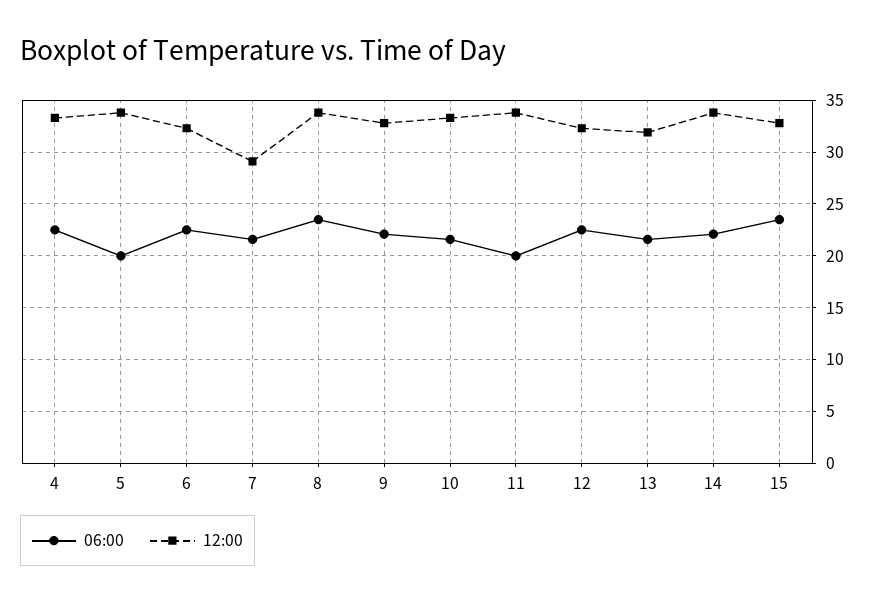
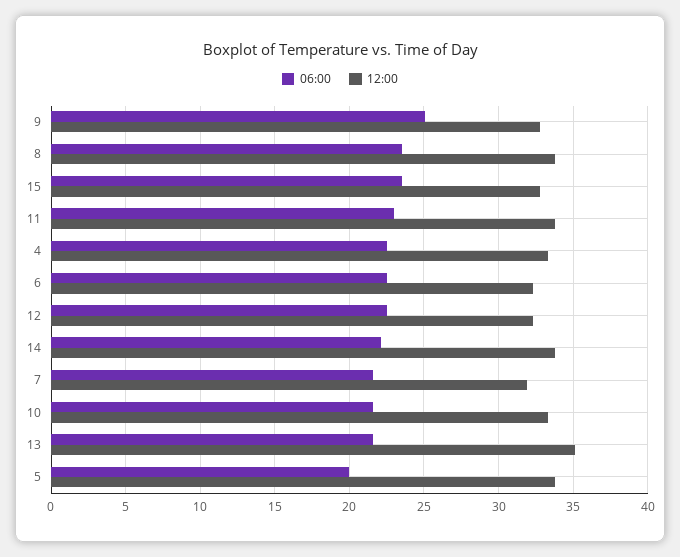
  {
    "06:00": {
      "4": 22.5,
      "5": 20,
      "6": 22.5,
      "7": 21.5,
      "8": 23.5,
-     "9": 22,
+     "9": 25,
      "10": 21.5,
-     "11": 20,
+     "11": 23,
      "12": 22.5,
      "13": 21.5,
      "14": 22,
      "15": 23.5
    },
    "12:00": {
      "4": 33.5,
      "5": 34,
      "6": 32.5,
-     "7": 29,
+     "7": 32,
      "8": 34,
      "9": 33,
      "10": 33.5,
      "11": 34,
      "12": 32.5,
-     "13": 32,
+     "13": 35,
      "14": 34,
      "15": 33
    }
  }

